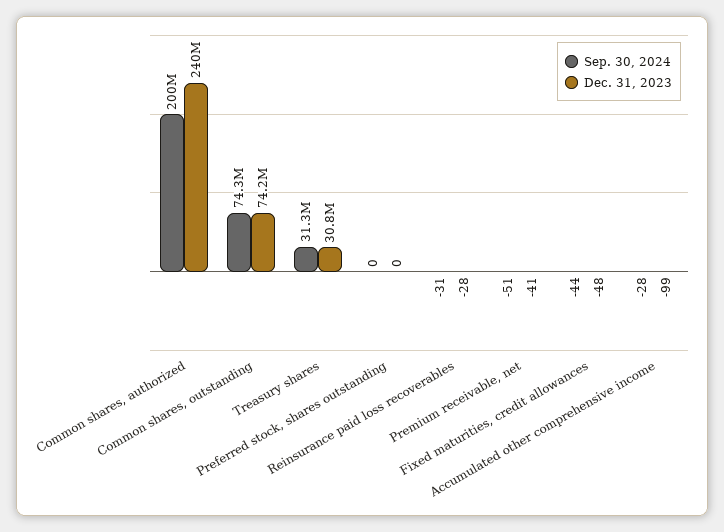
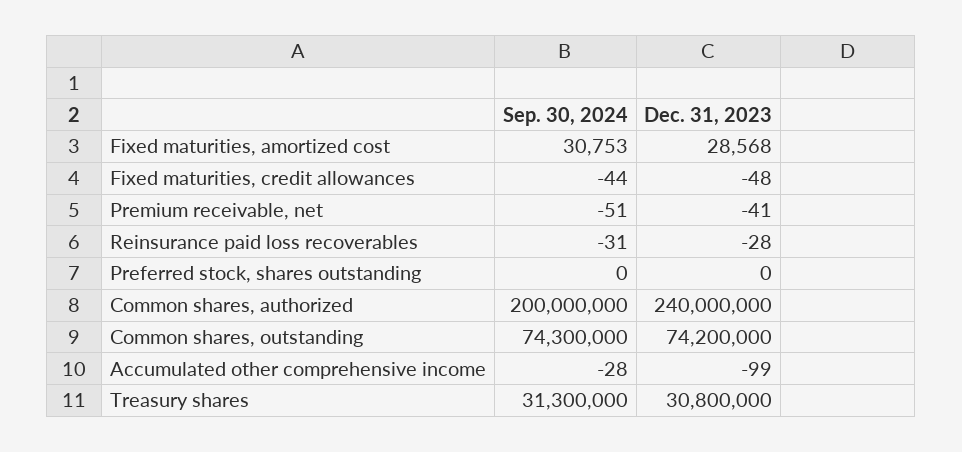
  {
    "Sep. 30, 2024": {
      "Common shares, authorized": 200000000,
      "Common shares, outstanding": 74300000,
      "Treasury shares": 31300000,
      "Preferred stock, shares outstanding": 0,
      "Reinsurance paid loss recoverables": -31,
      "Premium receivable, net": -51,
      "Fixed maturities, credit allowances": -44,
-     "Accumulated other comprehensive income": -28
+     "Accumulated other comprehensive income": -28,
+     "Fixed maturities, amortized cost": 30753
    },
    "Dec. 31, 2023": {
      "Common shares, authorized": 240000000,
      "Common shares, outstanding": 74200000,
      "Treasury shares": 30800000,
      "Preferred stock, shares outstanding": 0,
      "Reinsurance paid loss recoverables": -28,
      "Premium receivable, net": -41,
      "Fixed maturities, credit allowances": -48,
-     "Accumulated other comprehensive income": -99
+     "Accumulated other comprehensive income": -99,
+     "Fixed maturities, amortized cost": 28568
    }
  }

